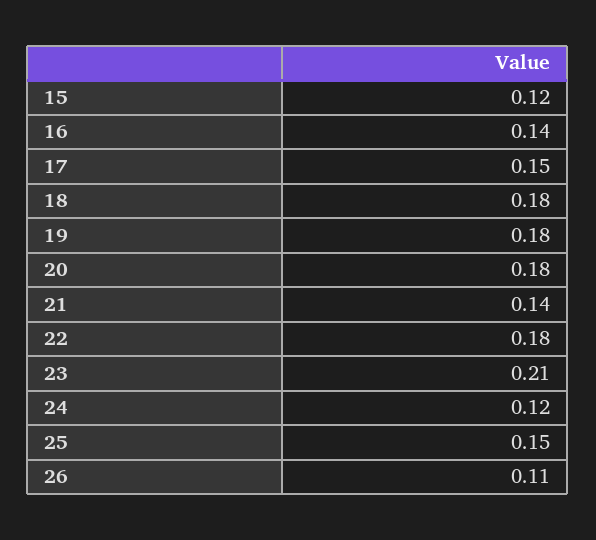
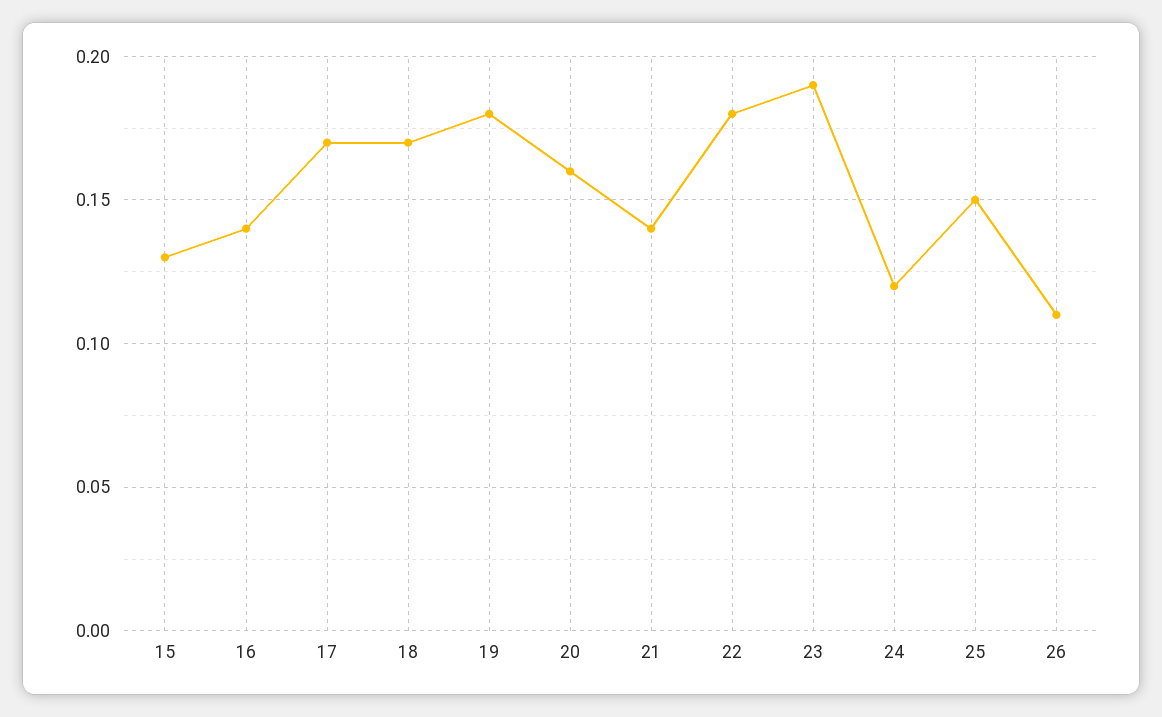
  {
-   "15": 0.12,
+   "15": 0.13,
    "16": 0.14,
-   "17": 0.15,
+   "17": 0.17,
-   "18": 0.18,
+   "18": 0.17,
    "19": 0.18,
-   "20": 0.18,
+   "20": 0.16,
    "21": 0.14,
    "22": 0.18,
-   "23": 0.21,
+   "23": 0.19,
    "24": 0.12,
    "25": 0.15,
    "26": 0.11
  }

